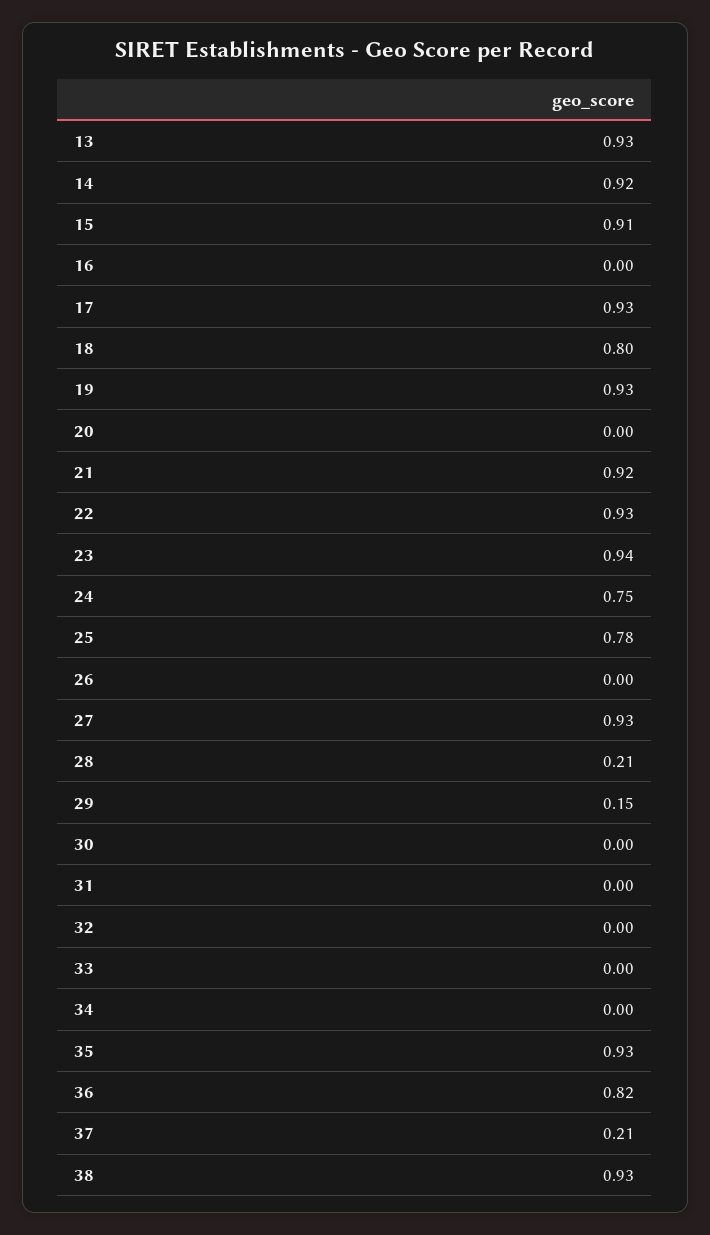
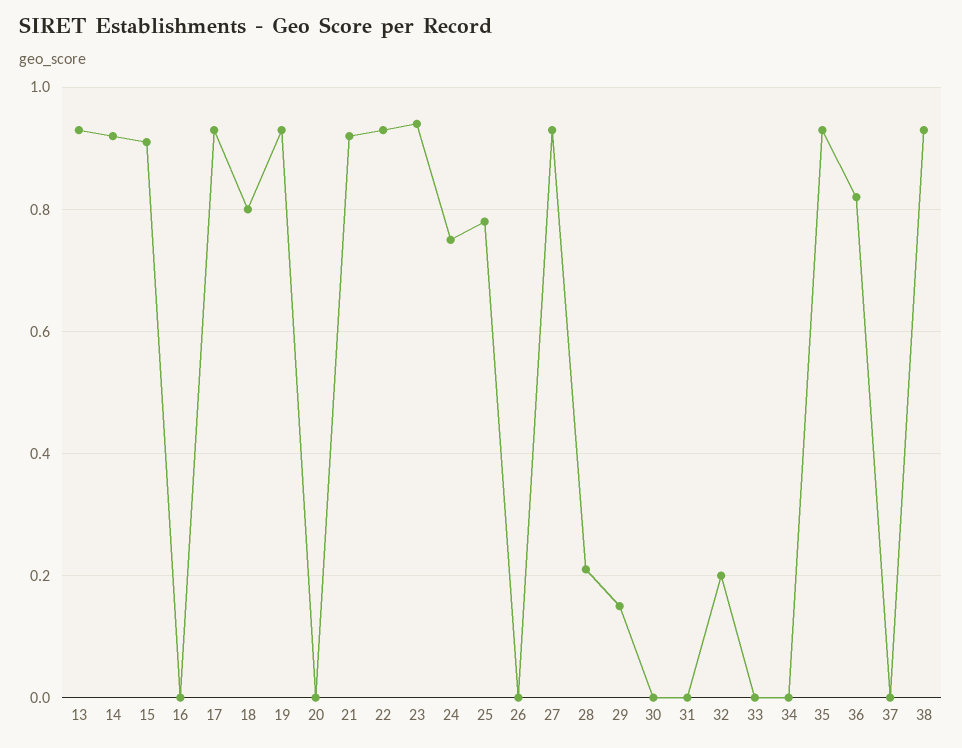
  {
    "13": 0.93,
    "14": 0.92,
    "15": 0.91,
    "16": 0,
    "17": 0.93,
    "18": 0.8,
    "19": 0.93,
    "20": 0,
    "21": 0.92,
    "22": 0.93,
    "23": 0.94,
    "24": 0.75,
    "25": 0.78,
    "26": 0,
    "27": 0.93,
    "28": 0.21,
    "29": 0.15,
    "30": 0,
    "31": 0,
-   "32": 0,
+   "32": 0.2,
    "33": 0,
    "34": 0,
    "35": 0.93,
    "36": 0.82,
-   "37": 0.21,
+   "37": 0,
    "38": 0.93
  }

